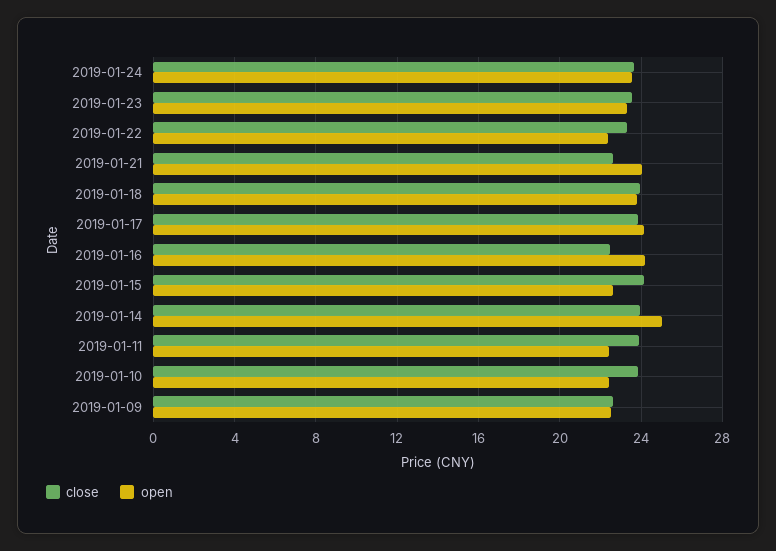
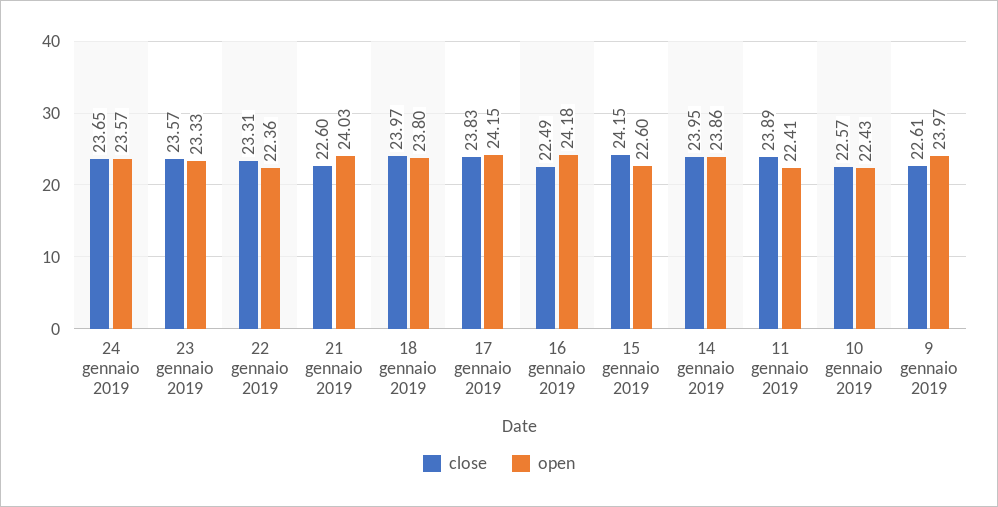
  {
    "close": {
      "2019-01-24": 23.65,
      "2019-01-23": 23.57,
      "2019-01-22": 23.31,
      "2019-01-21": 22.6,
      "2019-01-18": 23.97,
      "2019-01-17": 23.83,
      "2019-01-16": 22.49,
      "2019-01-15": 24.15,
      "2019-01-14": 23.95,
      "2019-01-11": 23.89,
-     "2019-01-10": 24,
+     "2019-01-10": 22.57,
      "2019-01-09": 22.61
    },
    "open": {
      "2019-01-24": 23.57,
      "2019-01-23": 23.33,
      "2019-01-22": 22.36,
      "2019-01-21": 24.03,
      "2019-01-18": 23.8,
      "2019-01-17": 24.15,
      "2019-01-16": 24.18,
      "2019-01-15": 22.6,
-     "2019-01-14": 25,
+     "2019-01-14": 23.86,
      "2019-01-11": 22.41,
      "2019-01-10": 22.43,
-     "2019-01-09": 22.5
+     "2019-01-09": 23.97
    }
  }

